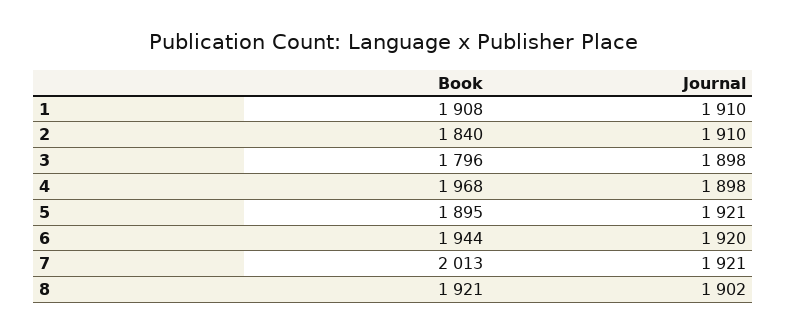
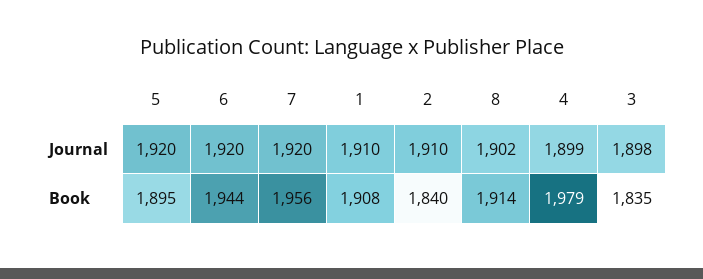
  {
    "Book": {
      "1": 1908,
      "2": 1840,
-     "3": 1796,
+     "3": 1835,
-     "4": 1968,
+     "4": 1979,
      "5": 1895,
      "6": 1944,
-     "7": 2013,
+     "7": 1956,
-     "8": 1921
+     "8": 1914
    },
    "Journal": {
      "1": 1910,
      "2": 1910,
      "3": 1898,
-     "4": 1898,
+     "4": 1899,
-     "5": 1921,
+     "5": 1920,
      "6": 1920,
-     "7": 1921,
+     "7": 1920,
      "8": 1902
    }
  }

